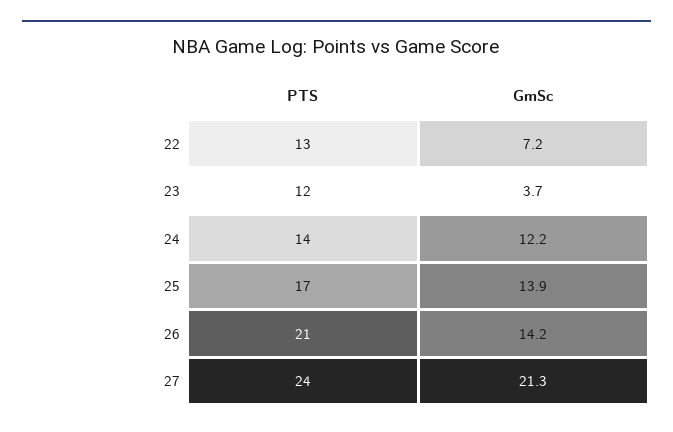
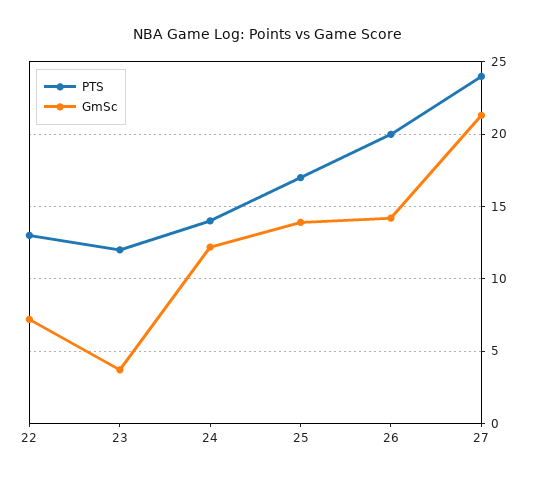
  {
    "PTS": {
      "22": 13,
      "23": 12,
      "24": 14,
      "25": 17,
-     "26": 21,
+     "26": 20,
      "27": 24
    },
    "GmSc": {
      "22": 7.2,
      "23": 3.7,
      "24": 12.2,
      "25": 13.9,
      "26": 14.2,
      "27": 21.3
    }
  }

